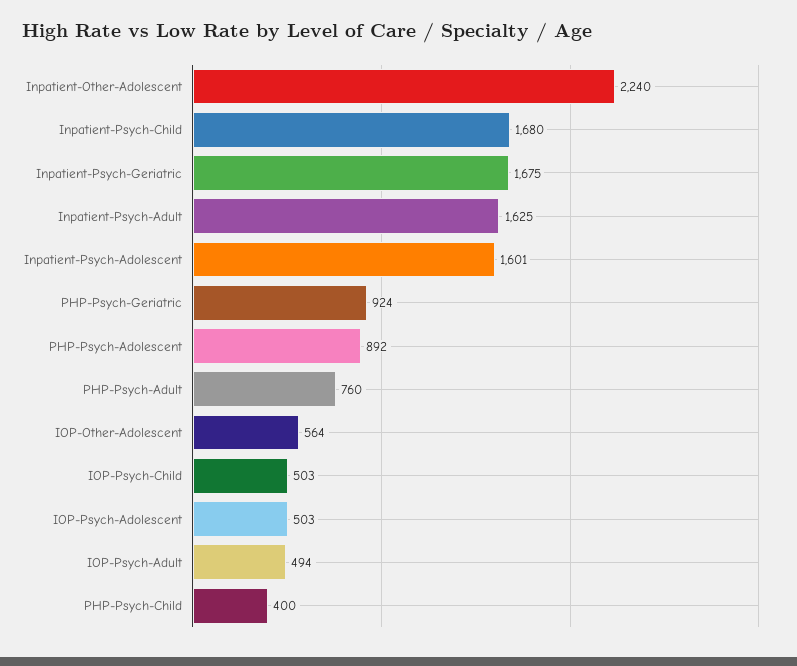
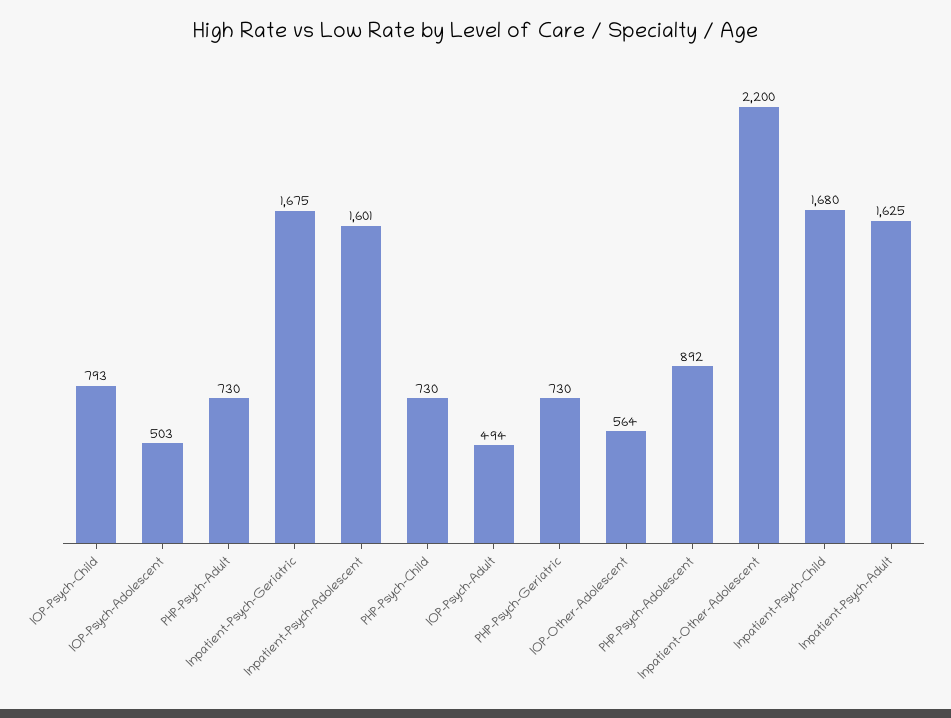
  {
-   "Inpatient-Other-Adolescent": 2240,
+   "Inpatient-Other-Adolescent": 2200,
    "Inpatient-Psych-Child": 1680,
    "Inpatient-Psych-Geriatric": 1675,
    "Inpatient-Psych-Adult": 1625,
    "Inpatient-Psych-Adolescent": 1601,
-   "PHP-Psych-Geriatric": 924,
+   "PHP-Psych-Geriatric": 730,
    "PHP-Psych-Adolescent": 892,
-   "PHP-Psych-Adult": 760,
+   "PHP-Psych-Adult": 730,
    "IOP-Other-Adolescent": 564,
-   "IOP-Psych-Child": 503,
+   "IOP-Psych-Child": 793,
    "IOP-Psych-Adolescent": 503,
    "IOP-Psych-Adult": 494,
-   "PHP-Psych-Child": 400
+   "PHP-Psych-Child": 730
  }

